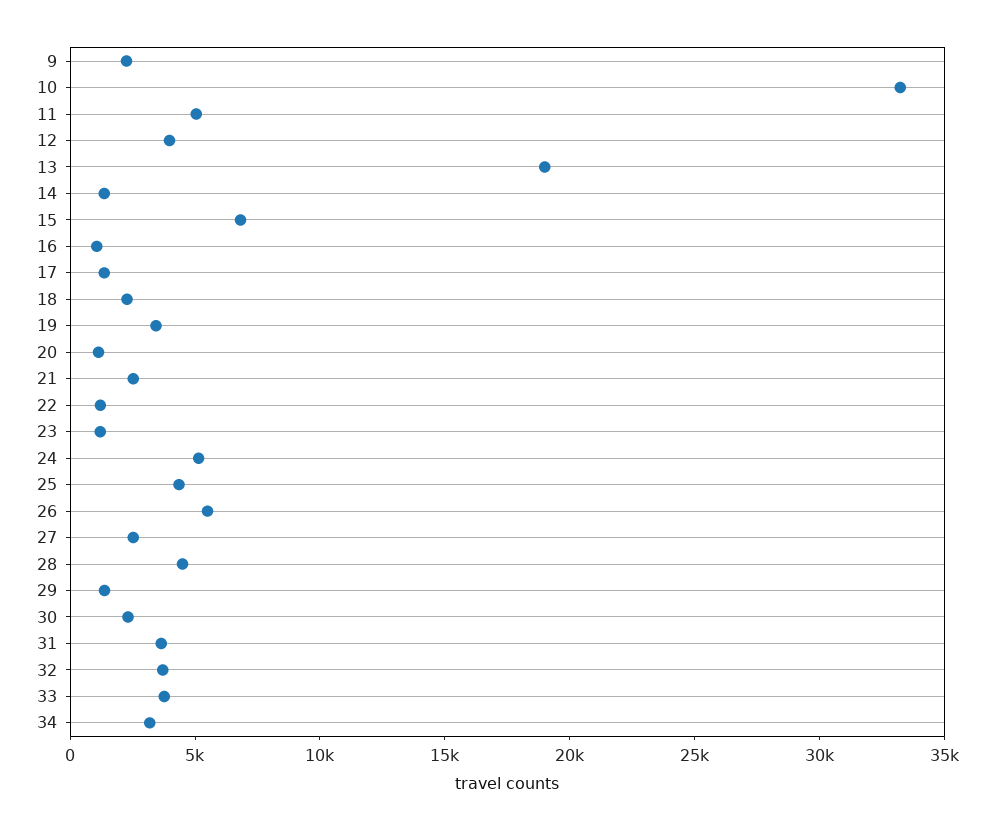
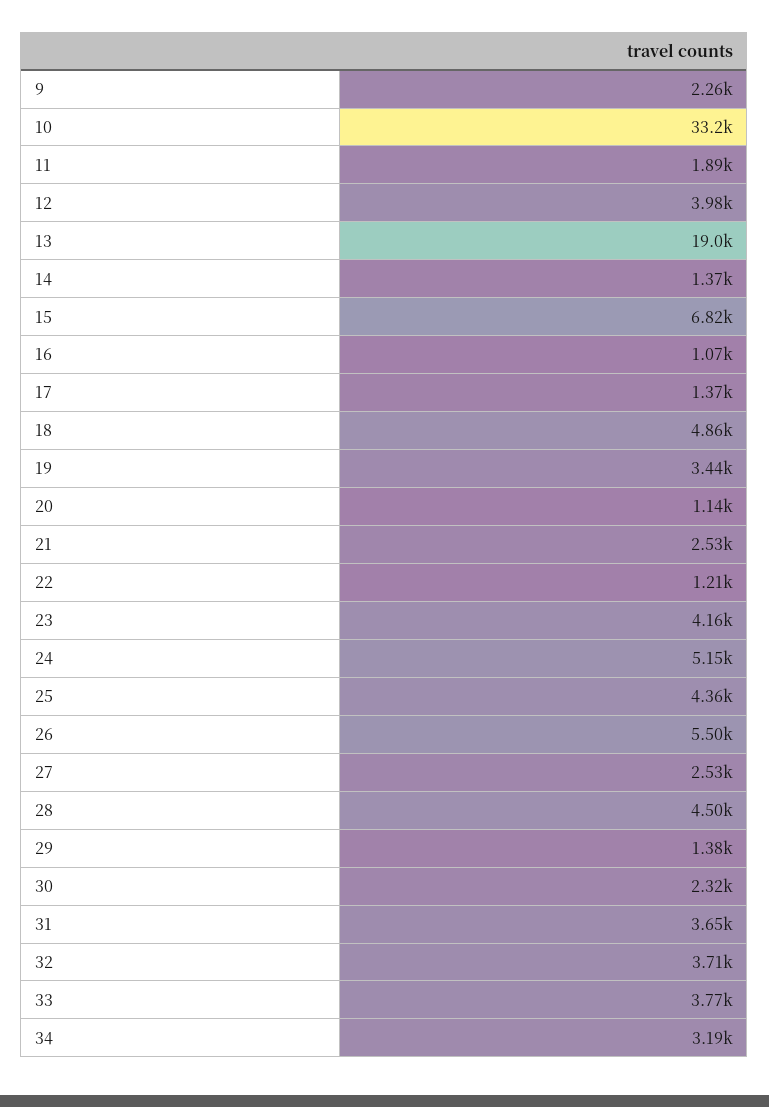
  {
    "9": 2260,
    "10": 33200,
-   "11": 5000,
+   "11": 1890,
    "12": 3980,
    "13": 19000,
    "14": 1370,
    "15": 6820,
    "16": 1070,
    "17": 1370,
-   "18": 2000,
+   "18": 4860,
    "19": 3440,
    "20": 1140,
    "21": 2530,
    "22": 1210,
-   "23": 1000,
+   "23": 4160,
    "24": 5150,
    "25": 4360,
    "26": 5500,
    "27": 2530,
    "28": 4500,
    "29": 1380,
    "30": 2320,
    "31": 3650,
    "32": 3710,
    "33": 3770,
    "34": 3190
  }

